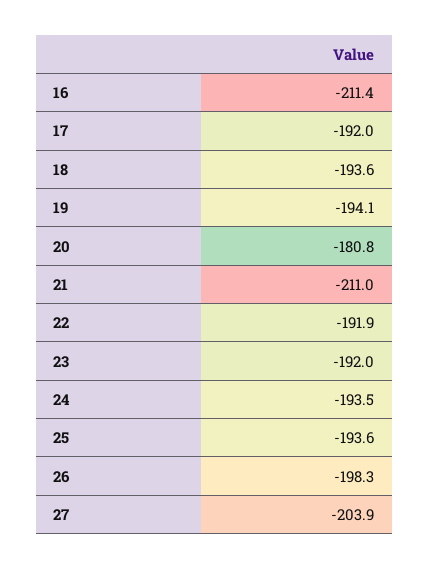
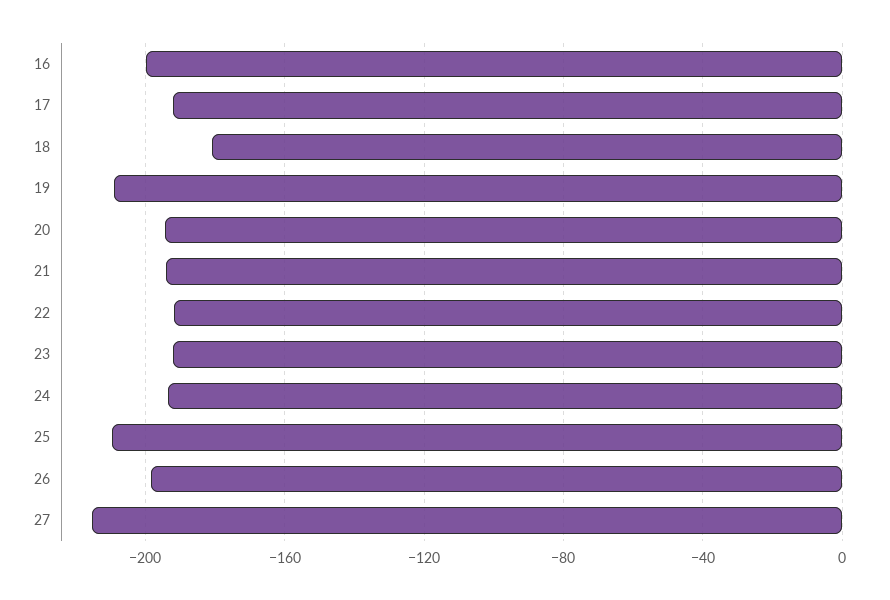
  {
-   "16": -211.4,
+   "16": -200,
    "17": -192,
-   "18": -193.6,
+   "18": -180,
-   "19": -194.1,
+   "19": -210,
-   "20": -180.8,
+   "20": -195,
-   "21": -211,
+   "21": -195,
    "22": -191.9,
    "23": -192,
    "24": -193.5,
-   "25": -193.6,
+   "25": -210,
    "26": -198.3,
-   "27": -203.9
+   "27": -215
  }

